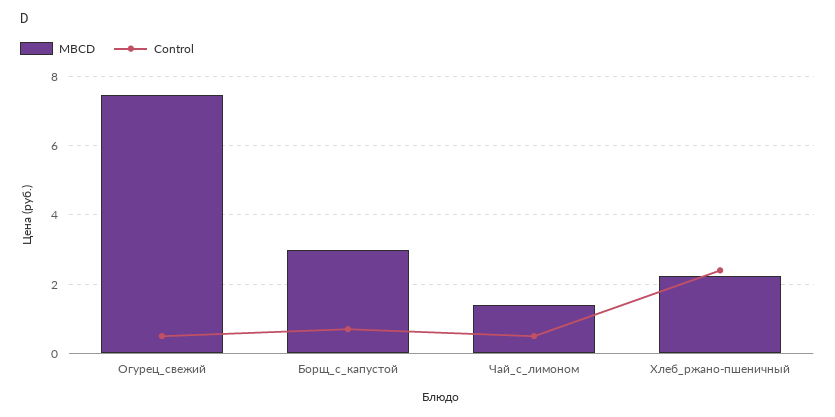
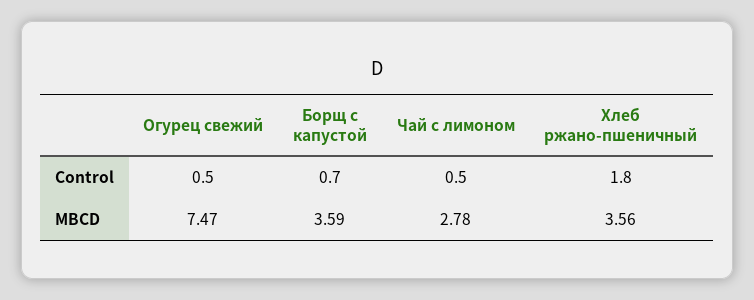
  {
    "MBCD": {
      "Огурец_свежий": 7.47,
-     "Борщ_с_капустой": 3,
+     "Борщ_с_капустой": 3.59,
-     "Чай_с_лимоном": 1.4,
+     "Чай_с_лимоном": 2.78,
-     "Хлеб_ржано-пшеничный": 2.2
+     "Хлеб_ржано-пшеничный": 3.56
    },
    "Control": {
      "Огурец_свежий": 0.5,
      "Борщ_с_капустой": 0.7,
      "Чай_с_лимоном": 0.5,
-     "Хлеб_ржано-пшеничный": 2.4
+     "Хлеб_ржано-пшеничный": 1.8
    }
  }

